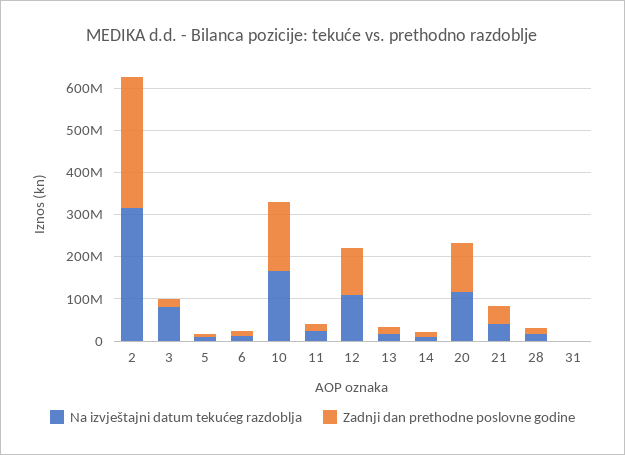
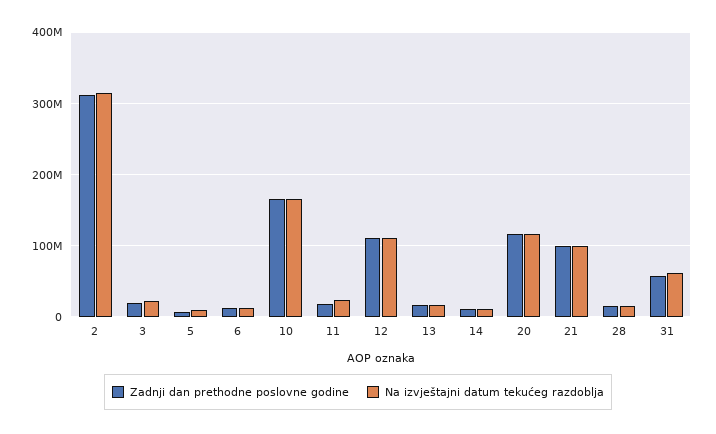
  {
    "Na izvještajni datum tekućeg razdoblja": {
      "2": 310000000,
-     "3": 80000000,
+     "3": 20000000,
      "5": 10000000,
      "6": 10000000,
      "10": 170000000,
      "11": 20000000,
      "12": 110000000,
      "13": 20000000,
      "14": 10000000,
      "20": 120000000,
-     "21": 40000000,
+     "21": 100000000,
      "28": 20000000,
-     "31": 0
+     "31": 60000000
    },
    "Zadnji dan prethodne poslovne godine": {
      "2": 310000000,
      "3": 20000000,
      "5": 10000000,
      "6": 10000000,
      "10": 170000000,
      "11": 20000000,
      "12": 110000000,
      "13": 20000000,
      "14": 10000000,
      "20": 120000000,
-     "21": 40000000,
+     "21": 100000000,
      "28": 20000000,
-     "31": 0
+     "31": 60000000
    }
  }

